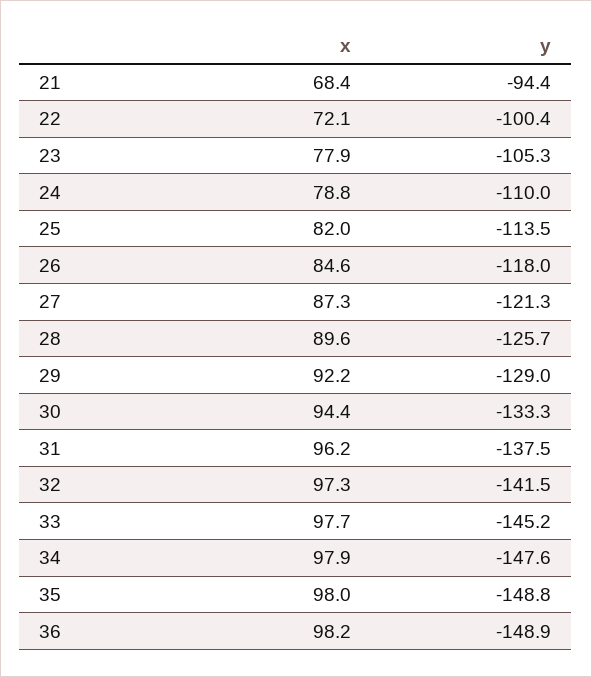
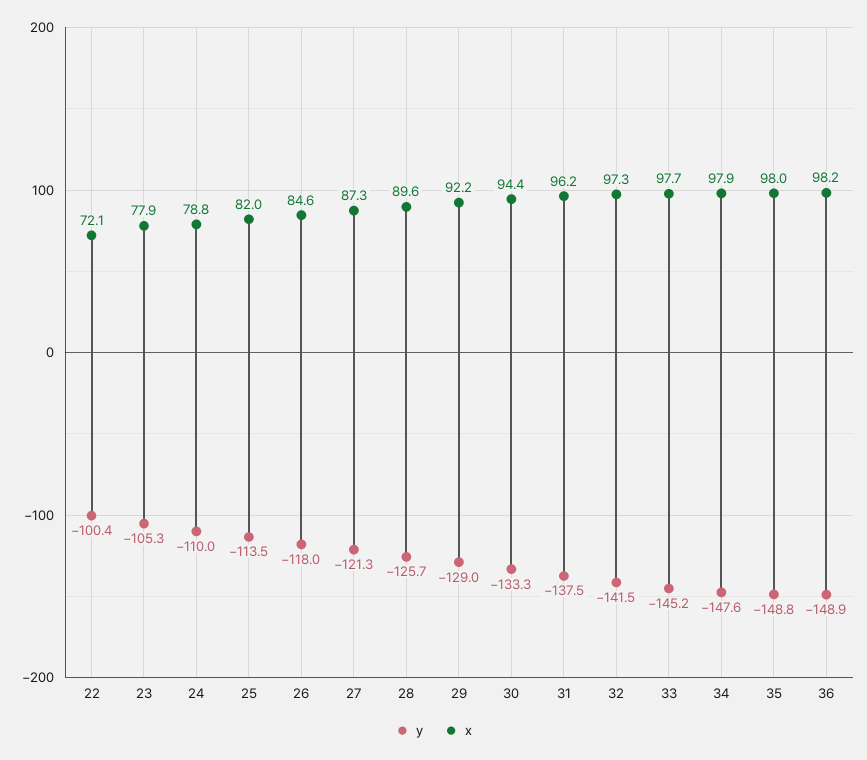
  {
    "x": {
-     "21": 68.4,
      "22": 72.1,
      "23": 77.9,
      "24": 78.8,
      "25": 82,
      "26": 84.6,
      "27": 87.3,
      "28": 89.6,
      "29": 92.2,
      "30": 94.4,
      "31": 96.2,
      "32": 97.3,
      "33": 97.7,
      "34": 97.9,
      "35": 98,
      "36": 98.2
    },
    "y": {
-     "21": -94.4,
      "22": -100.4,
      "23": -105.3,
      "24": -110,
      "25": -113.5,
      "26": -118,
      "27": -121.3,
      "28": -125.7,
      "29": -129,
      "30": -133.3,
      "31": -137.5,
      "32": -141.5,
      "33": -145.2,
      "34": -147.6,
      "35": -148.8,
      "36": -148.9
    }
  }

